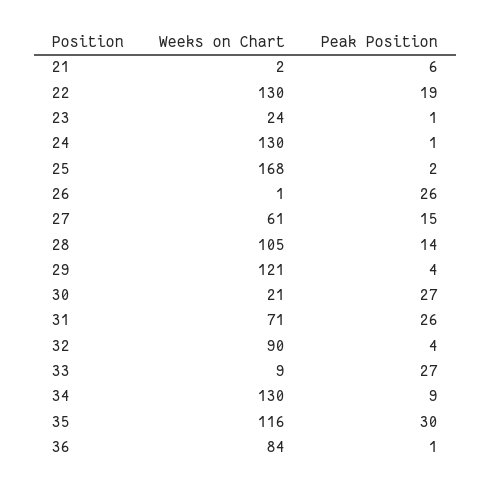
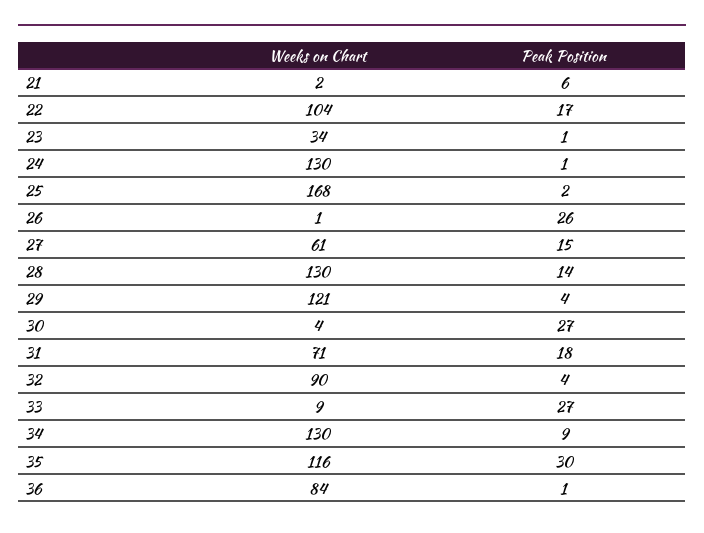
  {
    "Weeks on Chart": {
      "21": 2,
-     "22": 130,
+     "22": 104,
-     "23": 24,
+     "23": 34,
      "24": 130,
      "25": 168,
      "26": 1,
      "27": 61,
-     "28": 105,
+     "28": 130,
      "29": 121,
-     "30": 21,
+     "30": 4,
      "31": 71,
      "32": 90,
      "33": 9,
      "34": 130,
      "35": 116,
      "36": 84
    },
    "Peak Position": {
      "21": 6,
-     "22": 19,
+     "22": 17,
      "23": 1,
      "24": 1,
      "25": 2,
      "26": 26,
      "27": 15,
      "28": 14,
      "29": 4,
      "30": 27,
-     "31": 26,
+     "31": 18,
      "32": 4,
      "33": 27,
      "34": 9,
      "35": 30,
      "36": 1
    }
  }

